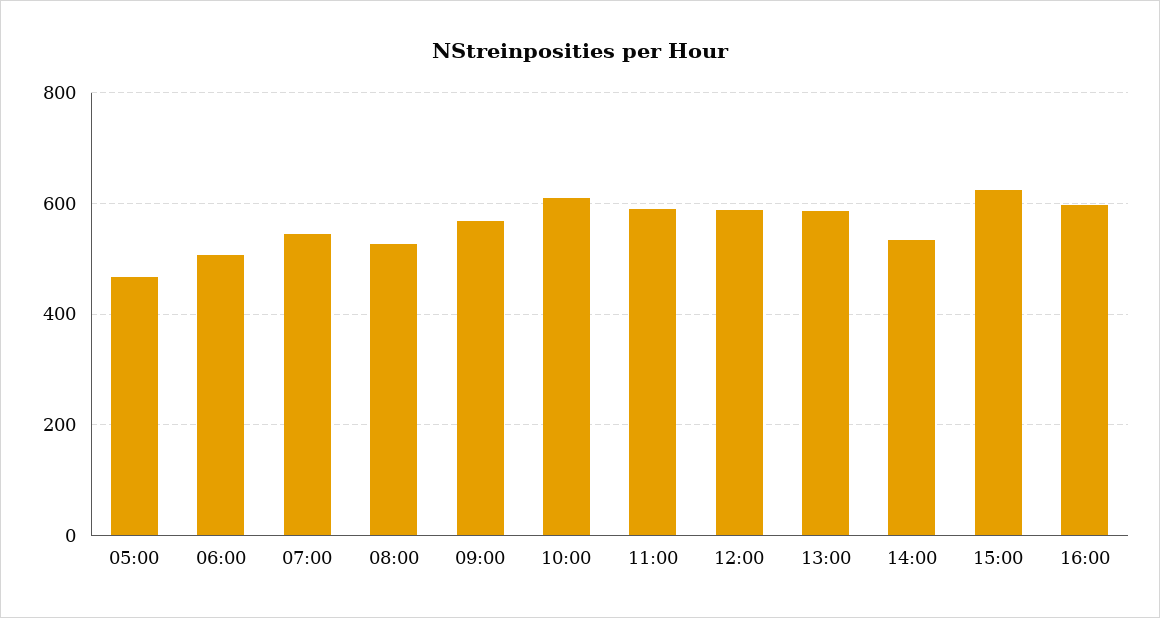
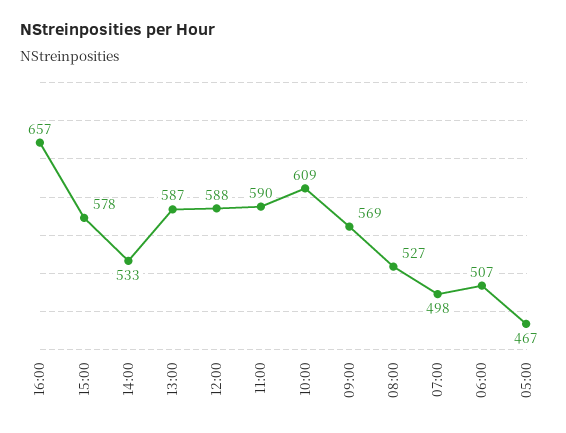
  {
    "05:00": 467,
    "06:00": 507,
-   "07:00": 540,
+   "07:00": 498,
    "08:00": 527,
    "09:00": 569,
    "10:00": 609,
    "11:00": 590,
    "12:00": 588,
    "13:00": 587,
    "14:00": 533,
-   "15:00": 620,
+   "15:00": 578,
-   "16:00": 600
+   "16:00": 657
  }

